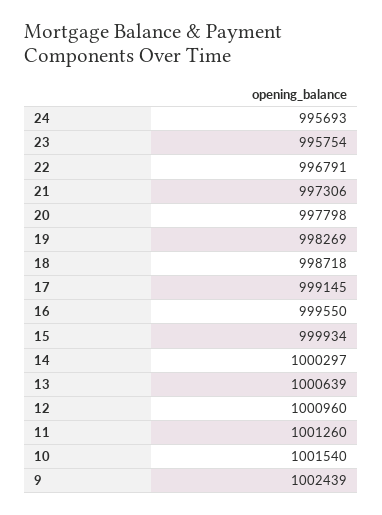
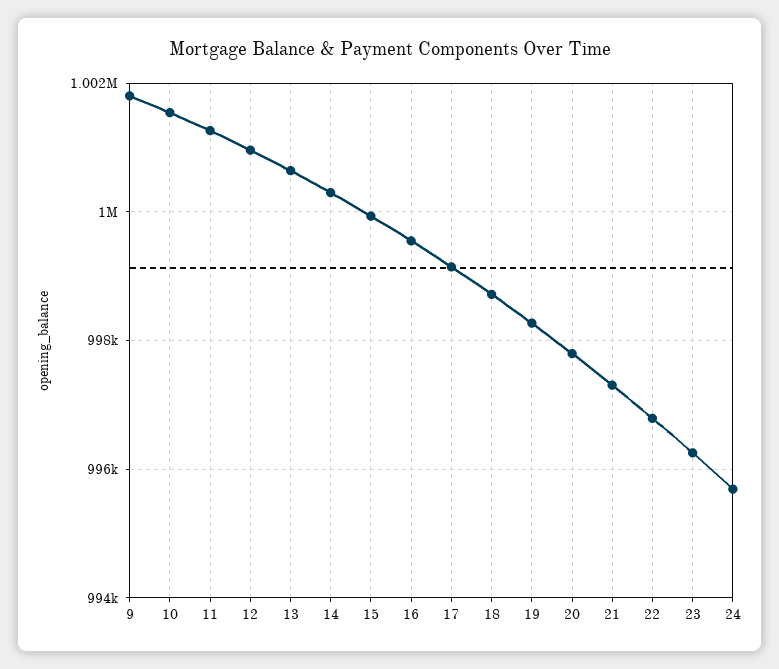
  {
    "24": 995693,
-   "23": 995754,
+   "23": 996200,
    "22": 996791,
    "21": 997306,
    "20": 997798,
    "19": 998269,
    "18": 998718,
    "17": 999145,
    "16": 999550,
    "15": 999934,
    "14": 1000297,
    "13": 1000639,
    "12": 1000960,
    "11": 1001260,
    "10": 1001540,
-   "9": 1002439
+   "9": 1001800
  }

